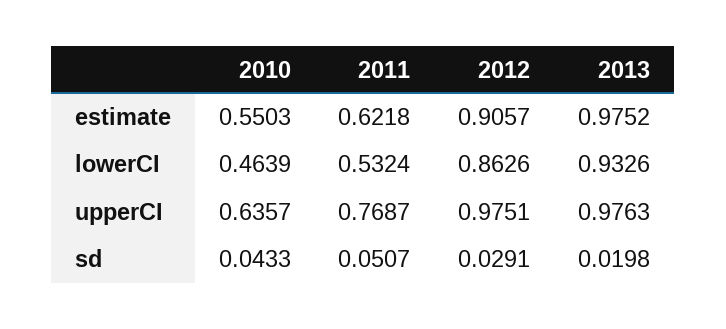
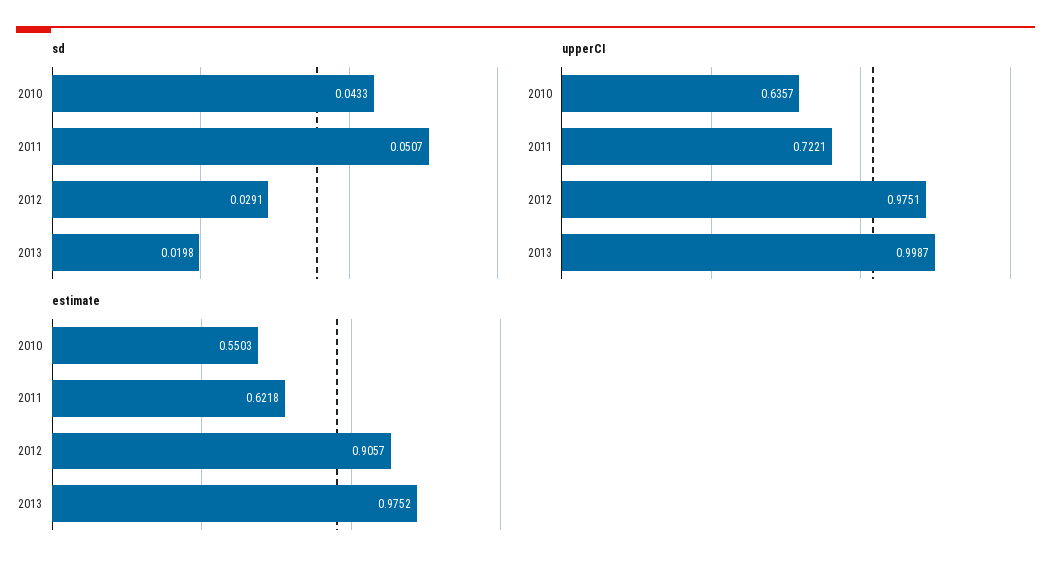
  {
    "estimate": {
      "2010": 0.5503,
      "2011": 0.6218,
      "2012": 0.9057,
      "2013": 0.9752
    },
-   "lowerCI": {
-     "2010": 0.4639,
-     "2011": 0.5324,
-     "2012": 0.8626,
-     "2013": 0.9326
-   },
    "upperCI": {
      "2010": 0.6357,
-     "2011": 0.7687,
+     "2011": 0.7221,
      "2012": 0.9751,
-     "2013": 0.9763
+     "2013": 0.9987
    },
    "sd": {
      "2010": 0.0433,
      "2011": 0.0507,
      "2012": 0.0291,
      "2013": 0.0198
    }
  }

